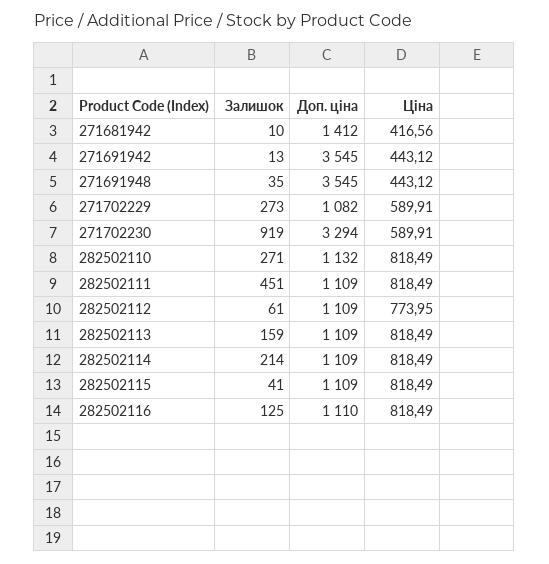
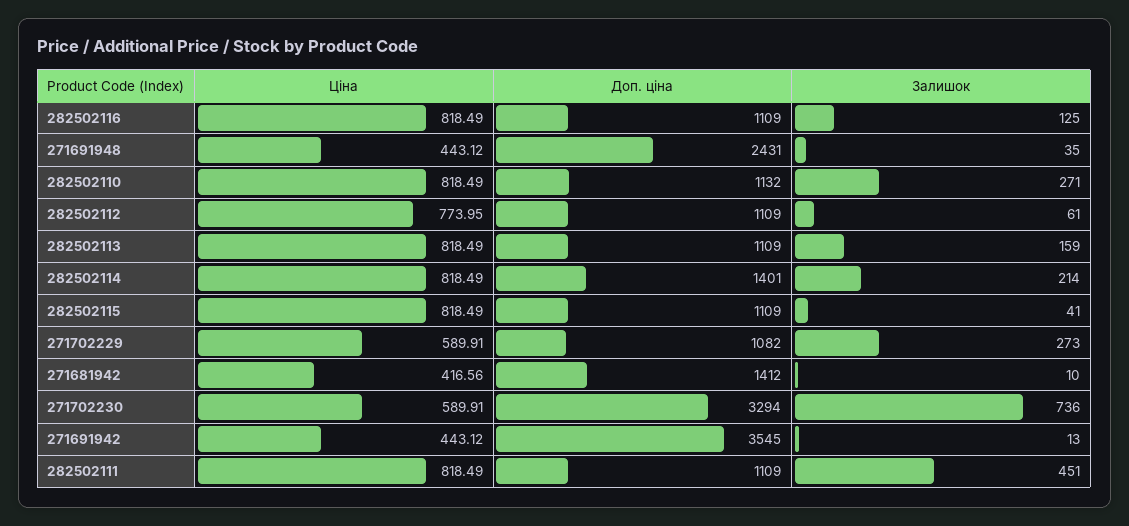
  {
    "Залишок": {
      "271681942": 10,
      "271691942": 13,
      "271691948": 35,
      "271702229": 273,
-     "271702230": 919,
+     "271702230": 736,
      "282502110": 271,
      "282502111": 451,
      "282502112": 61,
      "282502113": 159,
      "282502114": 214,
      "282502115": 41,
      "282502116": 125
    },
    "Доп. ціна": {
      "271681942": 1412,
      "271691942": 3545,
-     "271691948": 3545,
+     "271691948": 2431,
      "271702229": 1082,
      "271702230": 3294,
      "282502110": 1132,
      "282502111": 1109,
      "282502112": 1109,
      "282502113": 1109,
-     "282502114": 1109,
+     "282502114": 1401,
      "282502115": 1109,
-     "282502116": 1110
+     "282502116": 1109
    },
    "Ціна": {
      "271681942": 416.56,
      "271691942": 443.12,
      "271691948": 443.12,
      "271702229": 589.91,
      "271702230": 589.91,
      "282502110": 818.49,
      "282502111": 818.49,
      "282502112": 773.95,
      "282502113": 818.49,
      "282502114": 818.49,
      "282502115": 818.49,
      "282502116": 818.49
    }
  }

